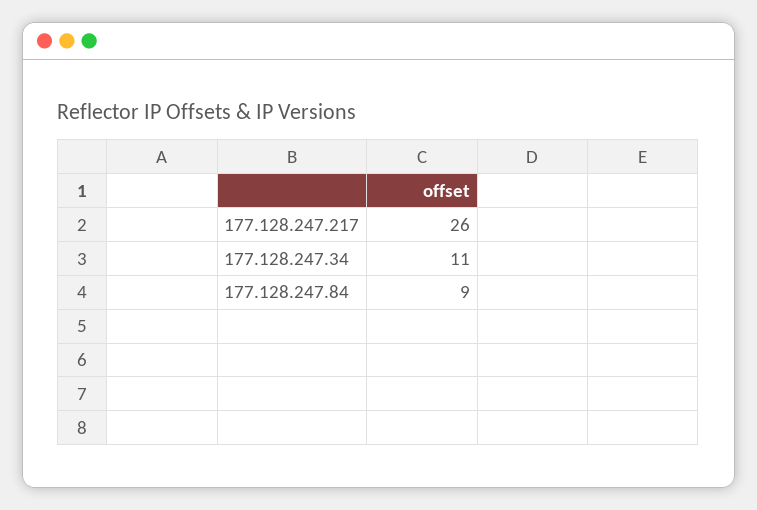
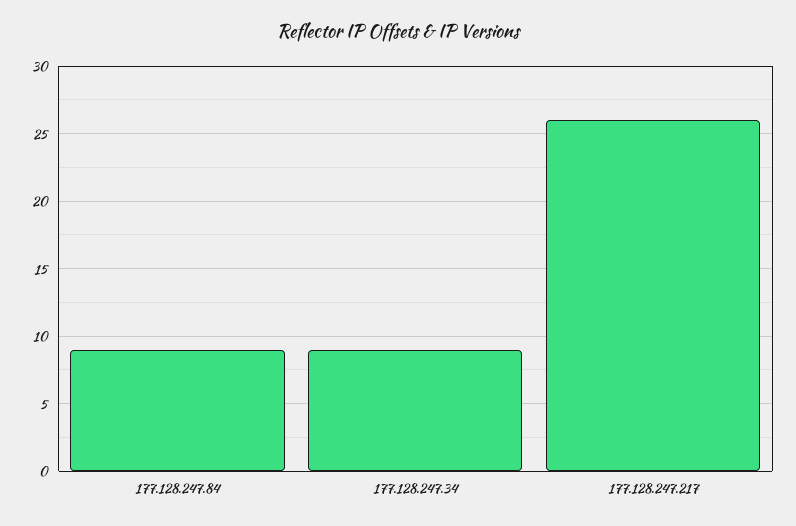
  {
    "177.128.247.217": 26,
-   "177.128.247.34": 11,
+   "177.128.247.34": 9,
    "177.128.247.84": 9
  }

